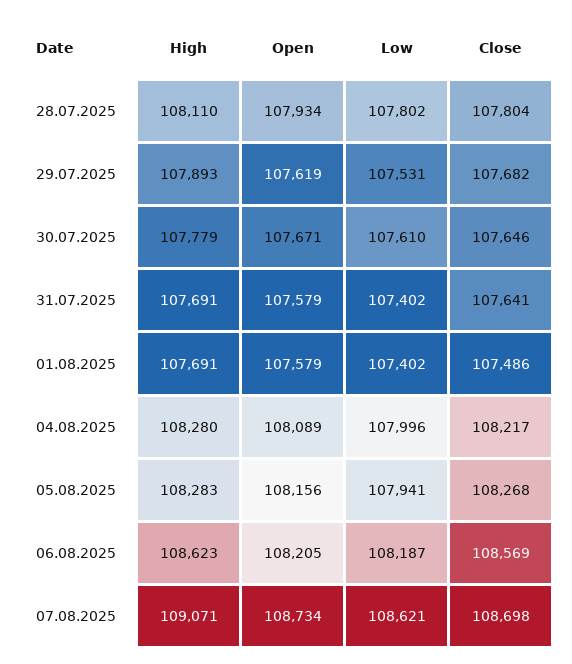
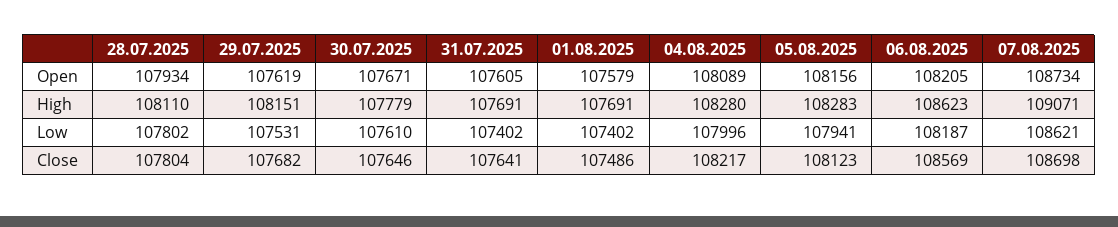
  {
    "High": {
      "28.07.2025": 108110,
-     "29.07.2025": 107893,
+     "29.07.2025": 108151,
      "30.07.2025": 107779,
      "31.07.2025": 107691,
      "01.08.2025": 107691,
      "04.08.2025": 108280,
      "05.08.2025": 108283,
      "06.08.2025": 108623,
      "07.08.2025": 109071
    },
    "Open": {
      "28.07.2025": 107934,
      "29.07.2025": 107619,
      "30.07.2025": 107671,
-     "31.07.2025": 107579,
+     "31.07.2025": 107605,
      "01.08.2025": 107579,
      "04.08.2025": 108089,
      "05.08.2025": 108156,
      "06.08.2025": 108205,
      "07.08.2025": 108734
    },
    "Low": {
      "28.07.2025": 107802,
      "29.07.2025": 107531,
      "30.07.2025": 107610,
      "31.07.2025": 107402,
      "01.08.2025": 107402,
      "04.08.2025": 107996,
      "05.08.2025": 107941,
      "06.08.2025": 108187,
      "07.08.2025": 108621
    },
    "Close": {
      "28.07.2025": 107804,
      "29.07.2025": 107682,
      "30.07.2025": 107646,
      "31.07.2025": 107641,
      "01.08.2025": 107486,
      "04.08.2025": 108217,
-     "05.08.2025": 108268,
+     "05.08.2025": 108123,
      "06.08.2025": 108569,
      "07.08.2025": 108698
    }
  }

